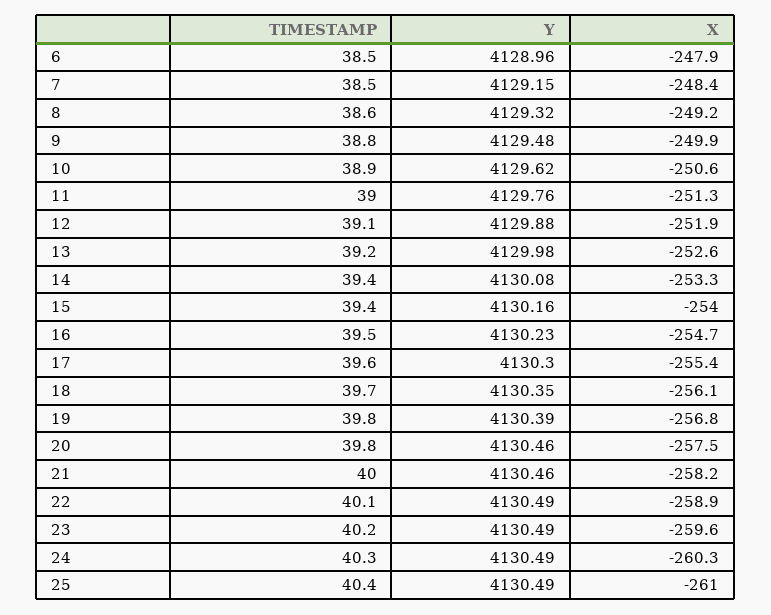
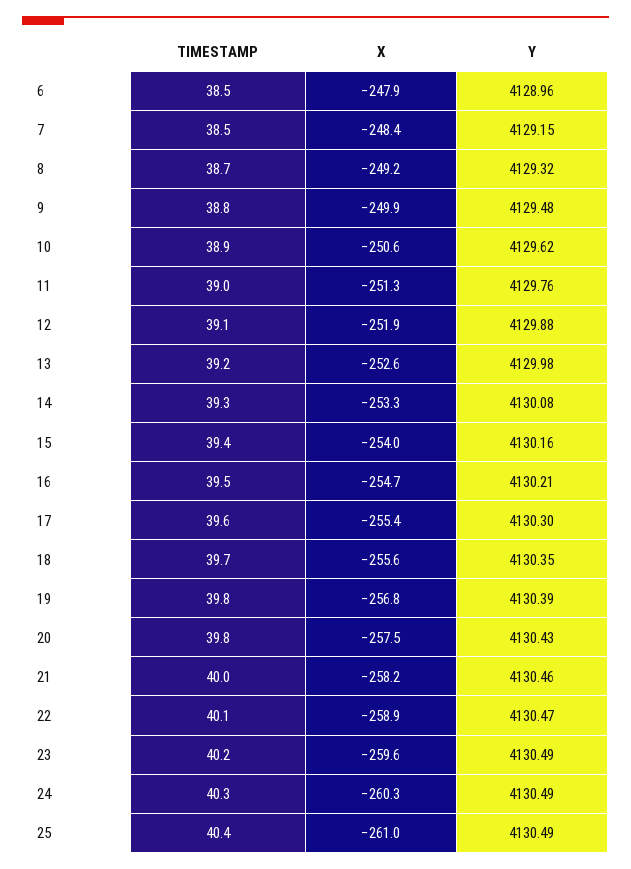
  {
    "TIMESTAMP": {
      "6": 38.5,
      "7": 38.5,
-     "8": 38.6,
+     "8": 38.7,
      "9": 38.8,
      "10": 38.9,
      "11": 39,
      "12": 39.1,
      "13": 39.2,
-     "14": 39.4,
+     "14": 39.3,
      "15": 39.4,
      "16": 39.5,
      "17": 39.6,
      "18": 39.7,
      "19": 39.8,
      "20": 39.8,
      "21": 40,
      "22": 40.1,
      "23": 40.2,
      "24": 40.3,
      "25": 40.4
    },
    "Y": {
      "6": 4128.96,
      "7": 4129.15,
      "8": 4129.32,
      "9": 4129.48,
      "10": 4129.62,
      "11": 4129.76,
      "12": 4129.88,
      "13": 4129.98,
      "14": 4130.08,
      "15": 4130.16,
-     "16": 4130.23,
+     "16": 4130.21,
      "17": 4130.3,
      "18": 4130.35,
      "19": 4130.39,
-     "20": 4130.46,
+     "20": 4130.43,
      "21": 4130.46,
-     "22": 4130.49,
+     "22": 4130.47,
      "23": 4130.49,
      "24": 4130.49,
      "25": 4130.49
    },
    "X": {
      "6": -247.9,
      "7": -248.4,
      "8": -249.2,
      "9": -249.9,
      "10": -250.6,
      "11": -251.3,
      "12": -251.9,
      "13": -252.6,
      "14": -253.3,
      "15": -254,
      "16": -254.7,
      "17": -255.4,
-     "18": -256.1,
+     "18": -255.6,
      "19": -256.8,
      "20": -257.5,
      "21": -258.2,
      "22": -258.9,
      "23": -259.6,
      "24": -260.3,
      "25": -261
    }
  }

